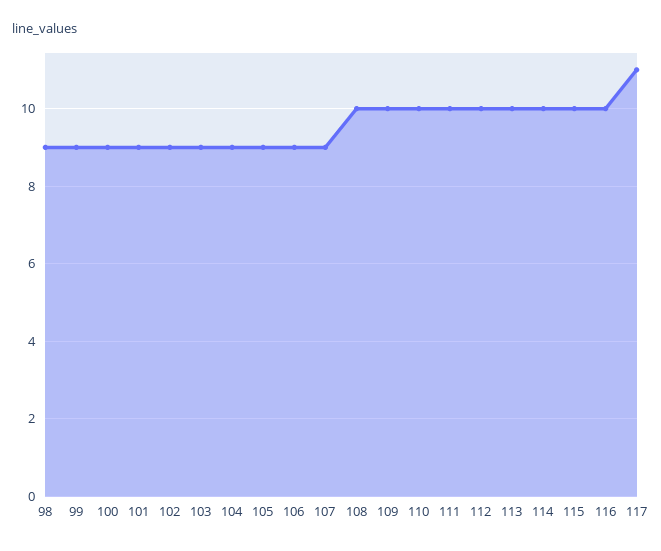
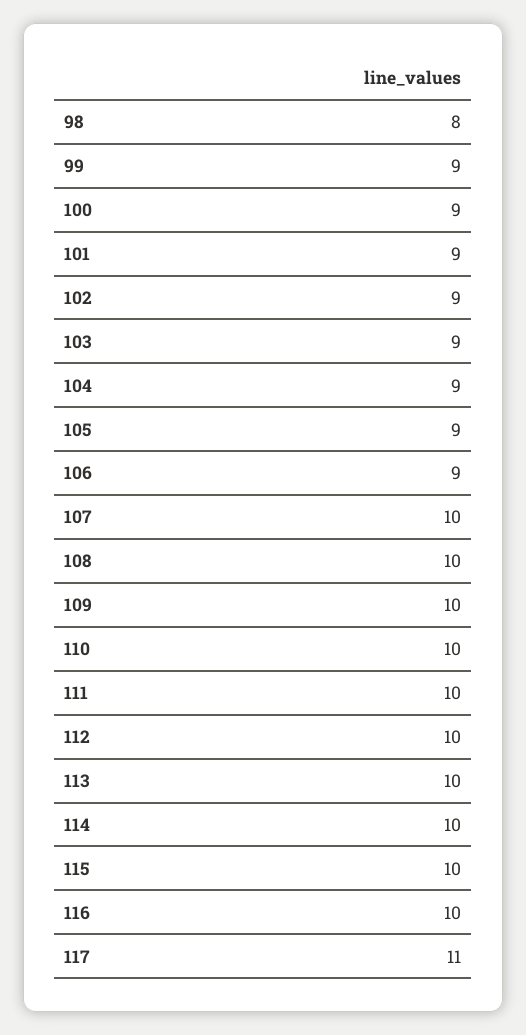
  {
-   "98": 9,
+   "98": 8,
    "99": 9,
    "100": 9,
    "101": 9,
    "102": 9,
    "103": 9,
    "104": 9,
    "105": 9,
    "106": 9,
-   "107": 9,
+   "107": 10,
    "108": 10,
    "109": 10,
    "110": 10,
    "111": 10,
    "112": 10,
    "113": 10,
    "114": 10,
    "115": 10,
    "116": 10,
    "117": 11
  }

